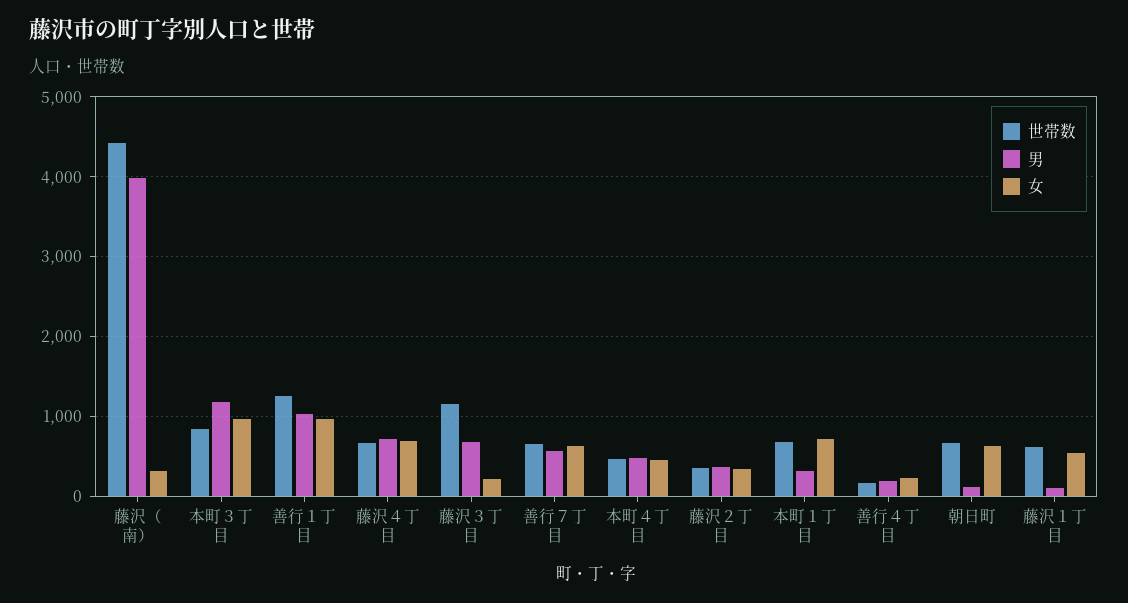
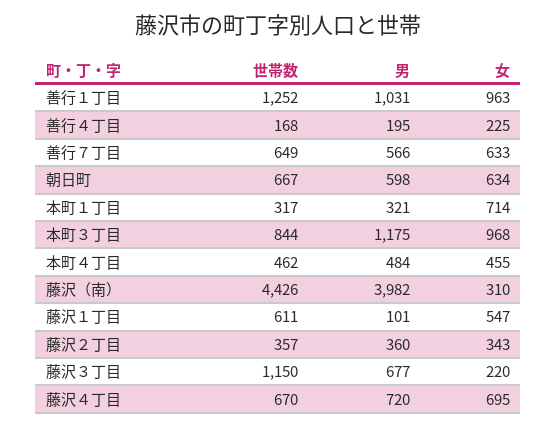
  {
    "世帯数": {
      "藤沢（南）": 4426,
      "本町３丁目": 844,
      "善行１丁目": 1252,
      "藤沢４丁目": 670,
      "藤沢３丁目": 1150,
      "善行７丁目": 649,
      "本町４丁目": 462,
      "藤沢２丁目": 357,
-     "本町１丁目": 700,
+     "本町１丁目": 317,
      "善行４丁目": 168,
      "朝日町": 667,
      "藤沢１丁目": 611
    },
    "男": {
      "藤沢（南）": 3982,
      "本町３丁目": 1175,
      "善行１丁目": 1031,
      "藤沢４丁目": 720,
      "藤沢３丁目": 677,
      "善行７丁目": 566,
      "本町４丁目": 484,
      "藤沢２丁目": 360,
      "本町１丁目": 321,
      "善行４丁目": 195,
-     "朝日町": 100,
+     "朝日町": 598,
      "藤沢１丁目": 101
    },
    "女": {
      "藤沢（南）": 310,
      "本町３丁目": 968,
      "善行１丁目": 963,
      "藤沢４丁目": 695,
      "藤沢３丁目": 220,
      "善行７丁目": 633,
      "本町４丁目": 455,
      "藤沢２丁目": 343,
      "本町１丁目": 714,
      "善行４丁目": 225,
      "朝日町": 634,
      "藤沢１丁目": 547
    }
  }

